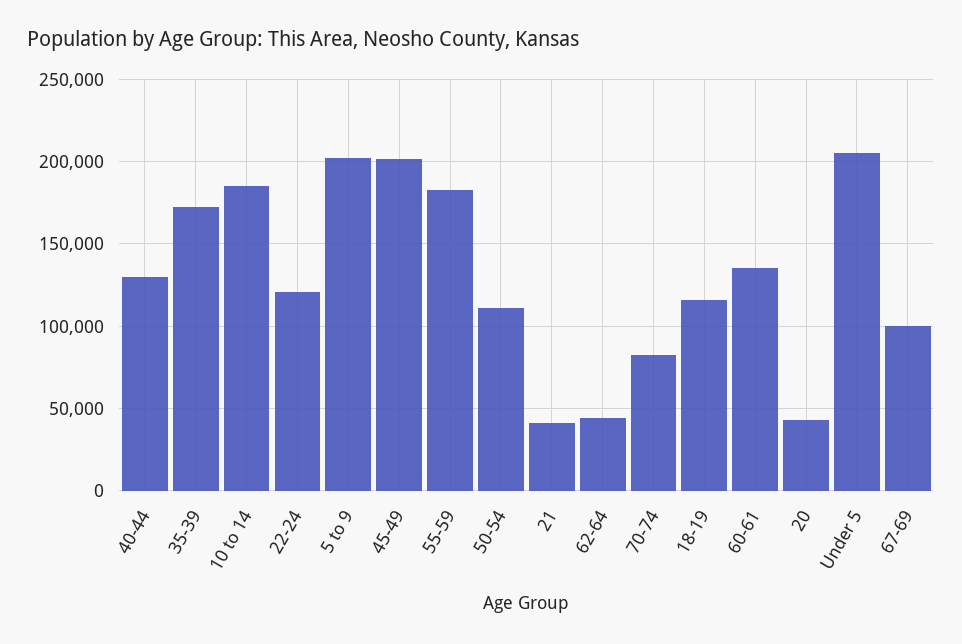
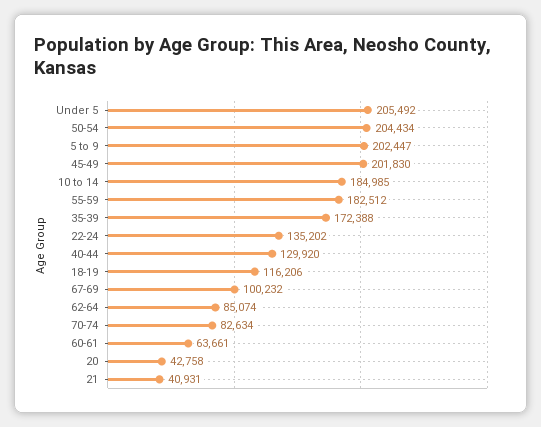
  {
    "40-44": 129920,
    "35-39": 172388,
    "10 to 14": 184985,
-   "22-24": 120000,
+   "22-24": 135202,
    "5 to 9": 202447,
    "45-49": 201830,
    "55-59": 182512,
-   "50-54": 110000,
+   "50-54": 204434,
    "21": 40931,
-   "62-64": 45000,
+   "62-64": 85074,
    "70-74": 82634,
    "18-19": 116206,
-   "60-61": 135000,
+   "60-61": 63661,
    "20": 42758,
    "Under 5": 205492,
    "67-69": 100232
  }

